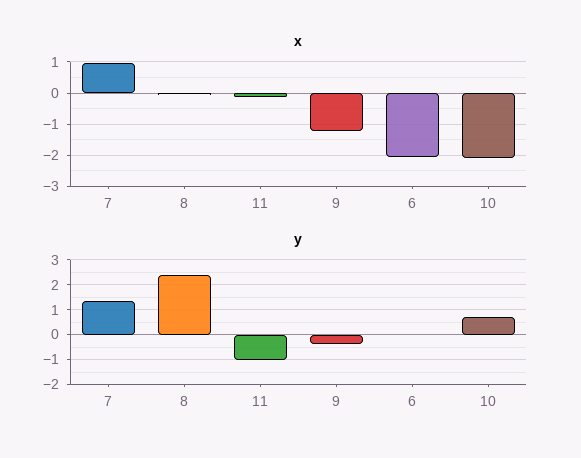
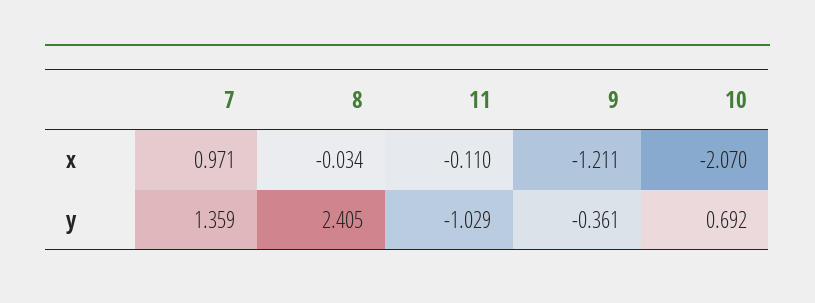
  {
    "x": {
      "7": 0.971,
      "8": -0.034,
      "11": -0.11,
      "9": -1.211,
-     "6": -2,
      "10": -2.07
    },
    "y": {
      "7": 1.359,
      "8": 2.405,
      "11": -1.029,
      "9": -0.361,
-     "6": 0,
      "10": 0.692
    }
  }

